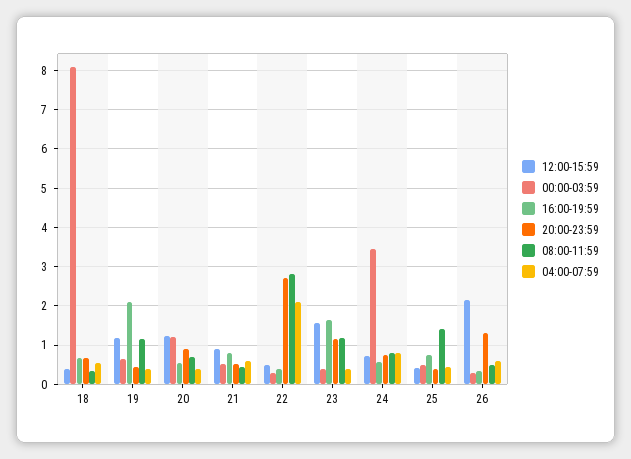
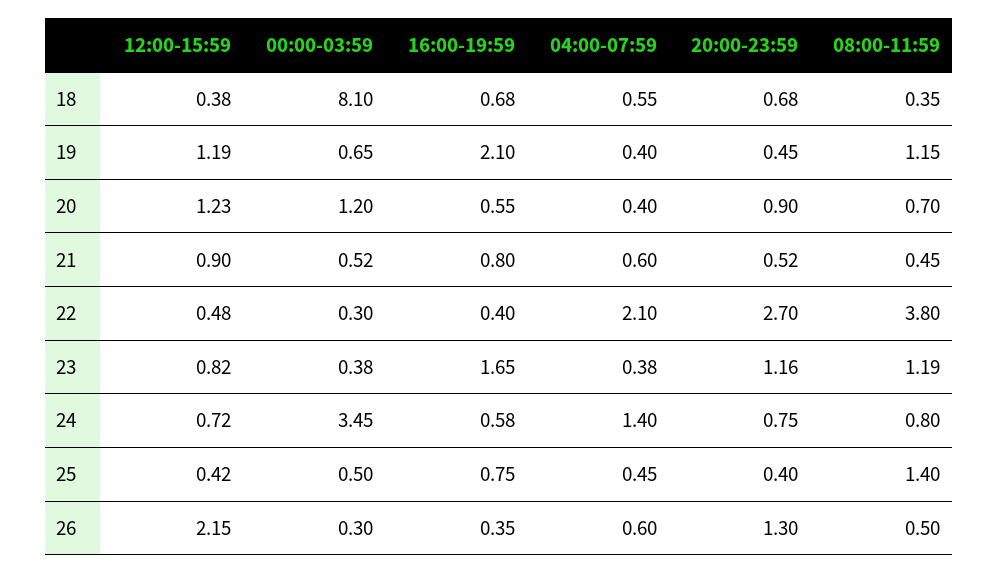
  {
    "12:00-15:59": {
      "18": 0.38,
      "19": 1.19,
      "20": 1.23,
      "21": 0.9,
      "22": 0.48,
-     "23": 1.6,
+     "23": 0.82,
      "24": 0.72,
      "25": 0.42,
      "26": 2.15
    },
    "00:00-03:59": {
      "18": 8.1,
      "19": 0.65,
      "20": 1.2,
      "21": 0.52,
      "22": 0.3,
      "23": 0.38,
      "24": 3.45,
      "25": 0.5,
      "26": 0.3
    },
    "16:00-19:59": {
      "18": 0.68,
      "19": 2.1,
      "20": 0.55,
      "21": 0.8,
      "22": 0.4,
      "23": 1.65,
      "24": 0.58,
      "25": 0.75,
      "26": 0.35
    },
    "20:00-23:59": {
      "18": 0.68,
      "19": 0.45,
      "20": 0.9,
      "21": 0.52,
      "22": 2.7,
      "23": 1.16,
      "24": 0.75,
      "25": 0.4,
      "26": 1.3
    },
    "08:00-11:59": {
      "18": 0.35,
      "19": 1.15,
      "20": 0.7,
      "21": 0.45,
-     "22": 2.8,
+     "22": 3.8,
      "23": 1.19,
      "24": 0.8,
      "25": 1.4,
      "26": 0.5
    },
    "04:00-07:59": {
      "18": 0.55,
      "19": 0.4,
      "20": 0.4,
      "21": 0.6,
      "22": 2.1,
      "23": 0.38,
-     "24": 0.8,
+     "24": 1.4,
      "25": 0.45,
      "26": 0.6
    }
  }

